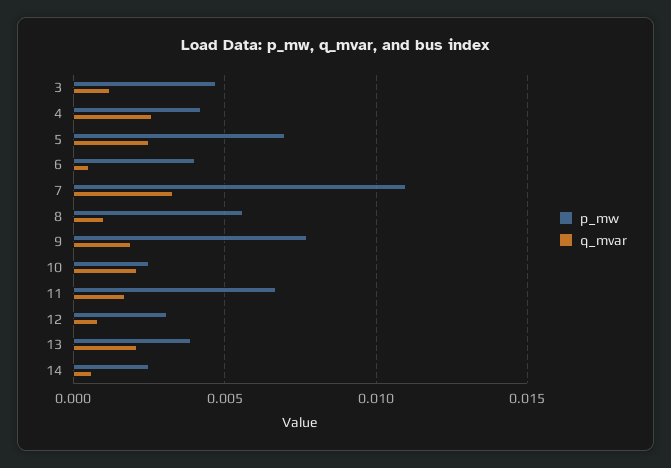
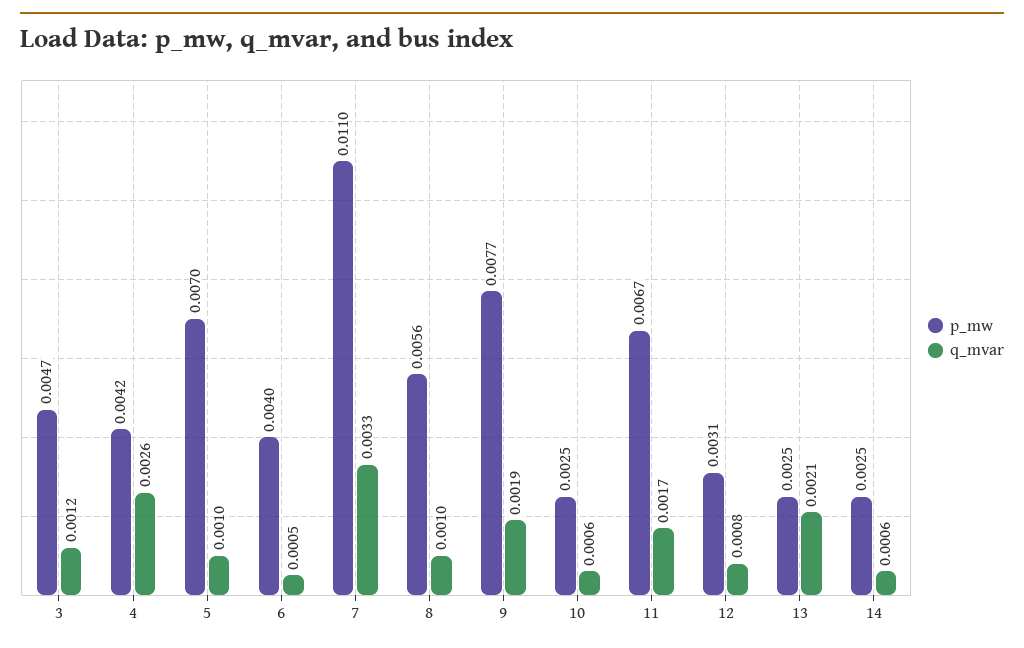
  {
    "p_mw": {
      "3": 0.0047,
      "4": 0.0042,
      "5": 0.007,
      "6": 0.004,
      "7": 0.011,
      "8": 0.0056,
      "9": 0.0077,
      "10": 0.0025,
      "11": 0.0067,
      "12": 0.0031,
-     "13": 0.004,
+     "13": 0.0025,
      "14": 0.0025
    },
    "q_mvar": {
      "3": 0.0012,
      "4": 0.0026,
-     "5": 0.0025,
+     "5": 0.001,
      "6": 0.0005,
      "7": 0.0033,
      "8": 0.001,
      "9": 0.0019,
-     "10": 0.002,
+     "10": 0.0006,
      "11": 0.0017,
      "12": 0.0008,
      "13": 0.0021,
      "14": 0.0006
    }
  }

